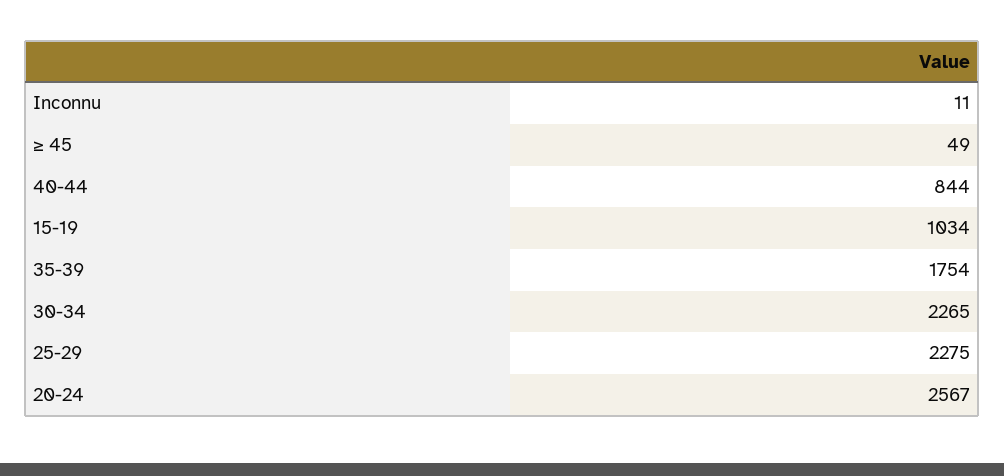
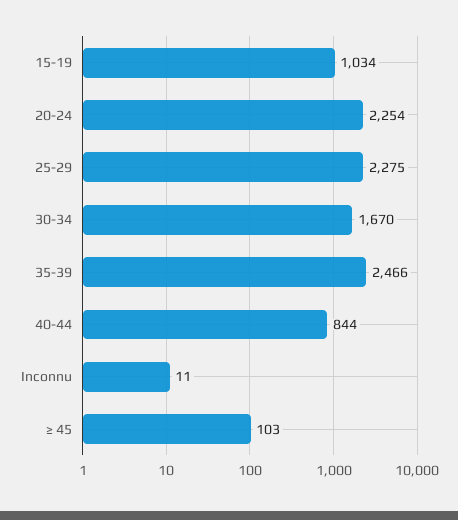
  {
    "Inconnu": 11,
-   "≥ 45": 49,
+   "≥ 45": 103,
    "40-44": 844,
    "15-19": 1034,
-   "35-39": 1754,
+   "35-39": 2466,
-   "30-34": 2265,
+   "30-34": 1670,
    "25-29": 2275,
-   "20-24": 2567
+   "20-24": 2254
  }

